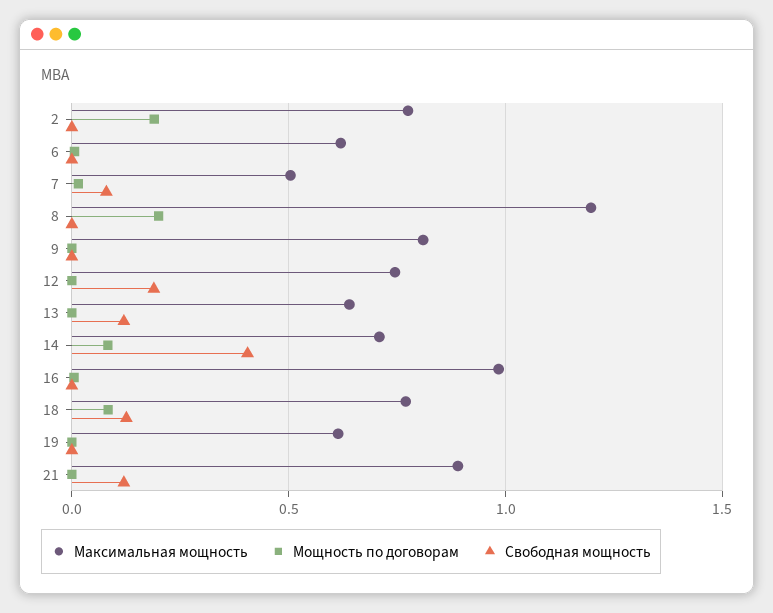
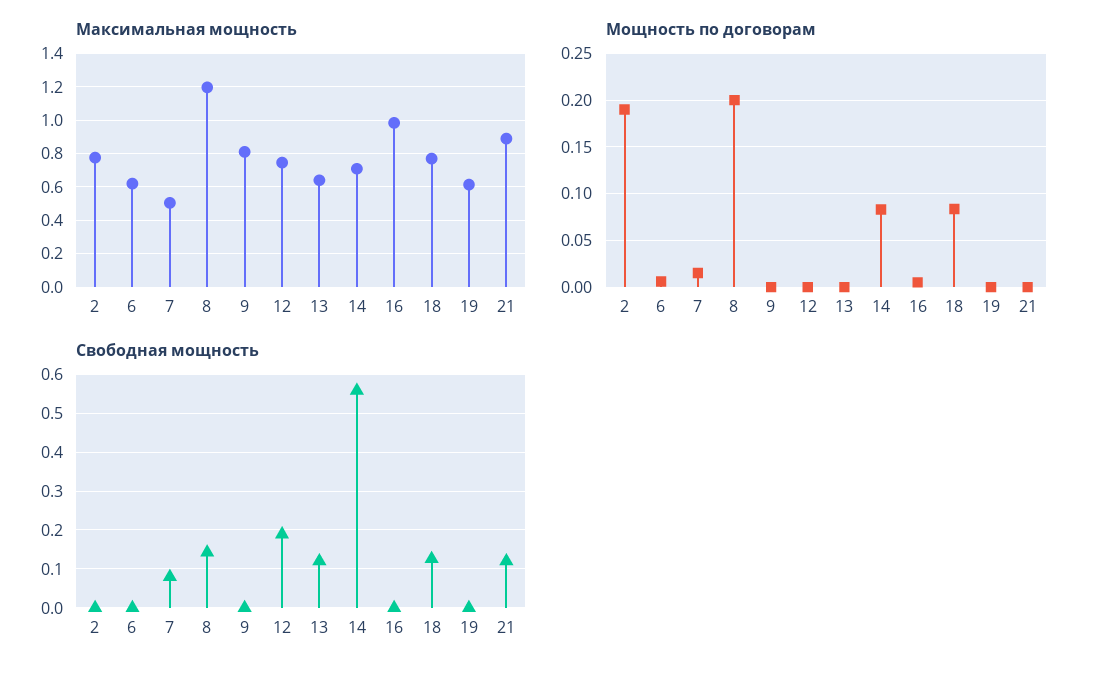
  {
    "Максимальная мощность": {
      "2": 0.8,
      "6": 0.6,
      "7": 0.5,
      "8": 1.2,
      "9": 0.8,
      "12": 0.75,
      "13": 0.65,
      "14": 0.7,
      "16": 1,
      "18": 0.75,
      "19": 0.6,
      "21": 0.9
    },
    "Мощность по договорам": {
      "2": 0.19,
      "6": 0.01,
      "7": 0.02,
      "8": 0.2,
      "9": 0,
      "12": 0,
      "13": 0,
      "14": 0.08,
      "16": 0.01,
      "18": 0.08,
      "19": 0,
      "21": 0
    },
    "Свободная мощность": {
      "2": 0,
      "6": 0,
      "7": 0.08,
-     "8": 0,
+     "8": 0.14,
      "9": 0,
      "12": 0.18,
      "13": 0.12,
-     "14": 0.4,
+     "14": 0.56,
      "16": 0,
      "18": 0.12,
      "19": 0,
      "21": 0.12
    }
  }

